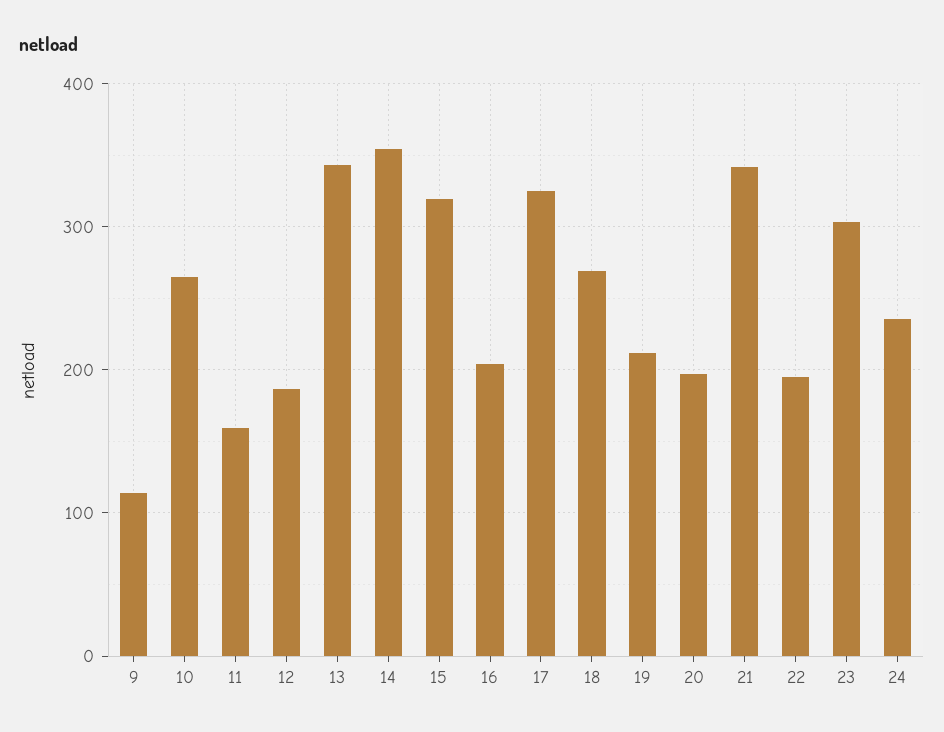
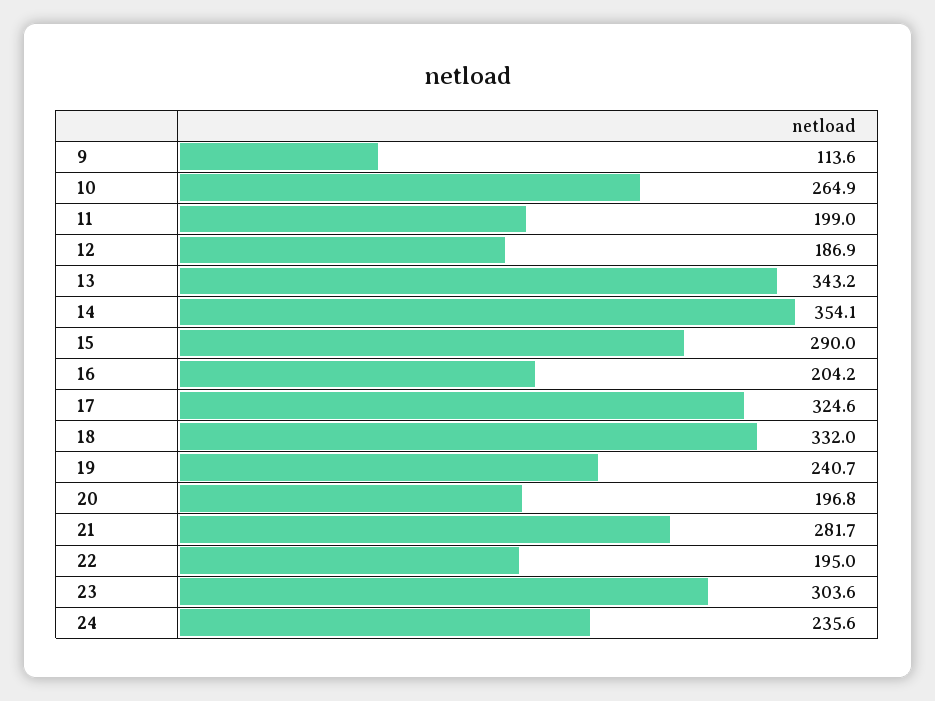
  {
    "9": 113.6,
    "10": 264.9,
-   "11": 160,
+   "11": 199,
    "12": 186.9,
    "13": 343.2,
    "14": 354.1,
-   "15": 320,
+   "15": 290,
    "16": 204.2,
    "17": 324.6,
-   "18": 270,
+   "18": 332,
-   "19": 210,
+   "19": 240.7,
    "20": 196.8,
-   "21": 340,
+   "21": 281.7,
    "22": 195,
    "23": 303.6,
    "24": 235.6
  }

